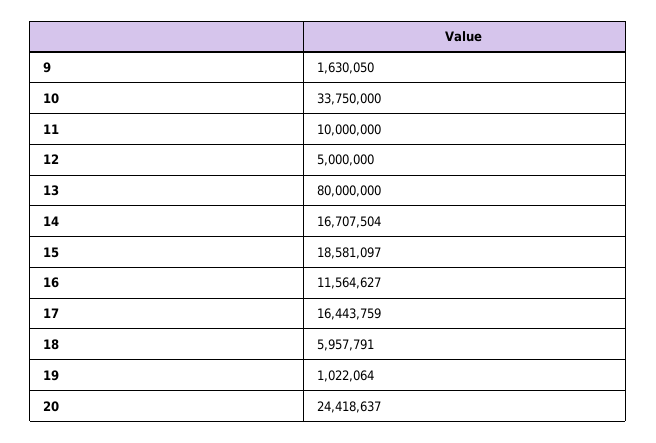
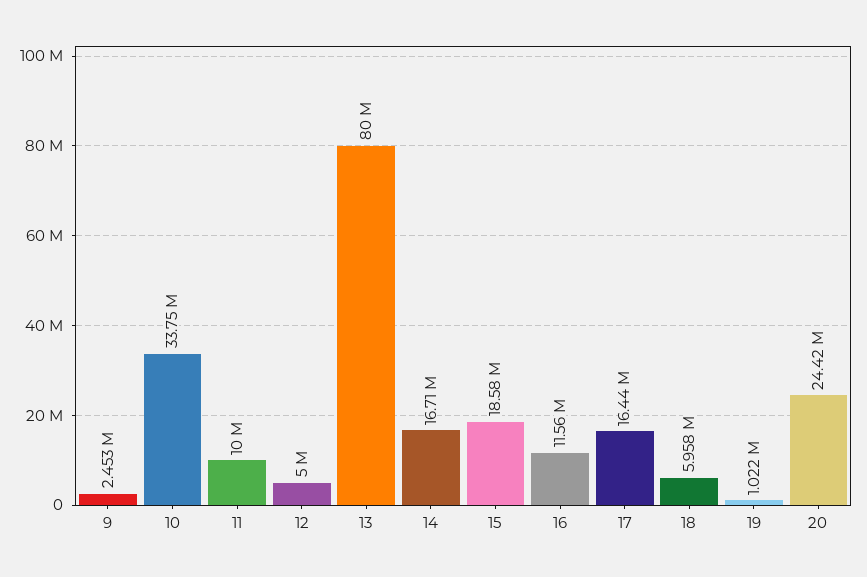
  {
-   "9": 1630050,
+   "9": 2453000,
    "10": 33750000,
    "11": 10000000,
    "12": 5000000,
    "13": 80000000,
    "14": 16707504,
    "15": 18581097,
    "16": 11564627,
    "17": 16443759,
    "18": 5957791,
    "19": 1022064,
    "20": 24418637
  }

